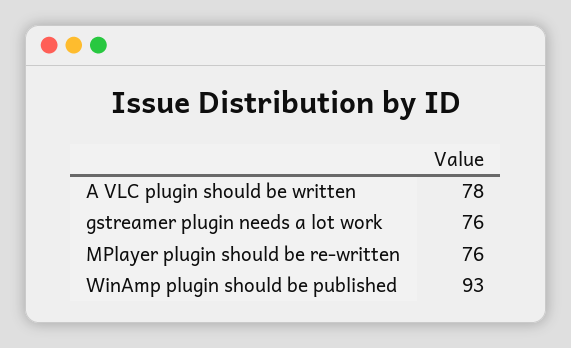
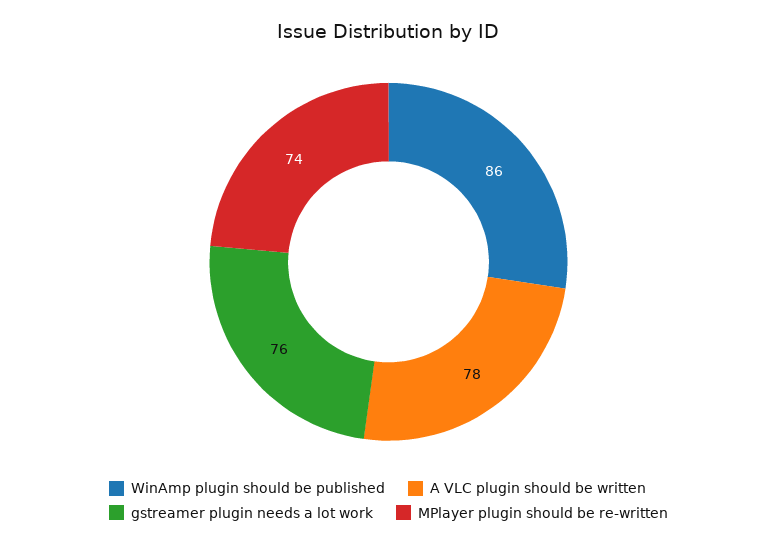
  {
    "A VLC plugin should be written": 78,
    "gstreamer plugin needs a lot work": 76,
-   "MPlayer plugin should be re-written": 76,
+   "MPlayer plugin should be re-written": 74,
-   "WinAmp plugin should be published": 93
+   "WinAmp plugin should be published": 86
  }

